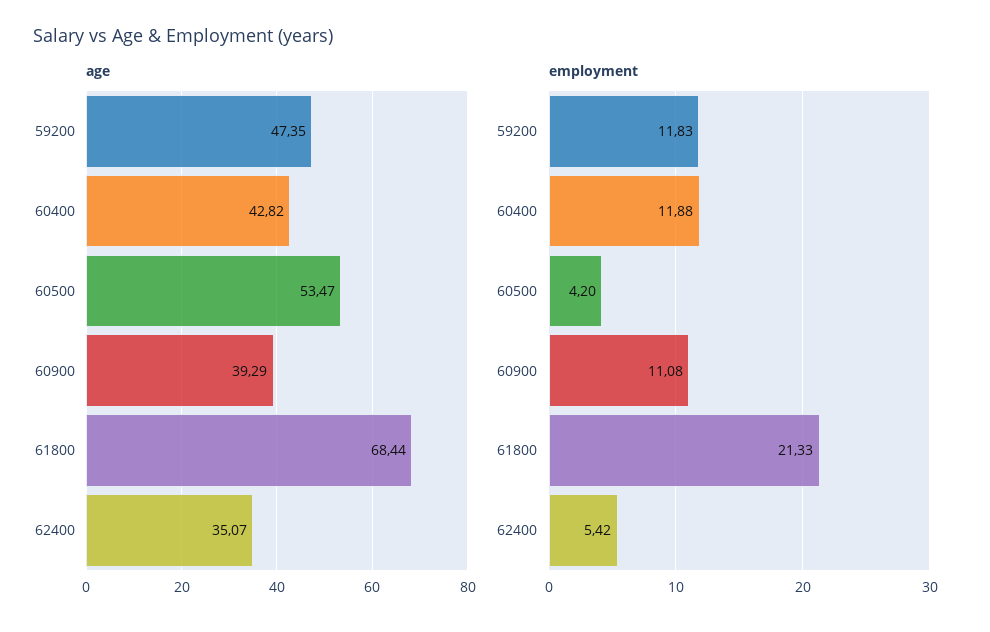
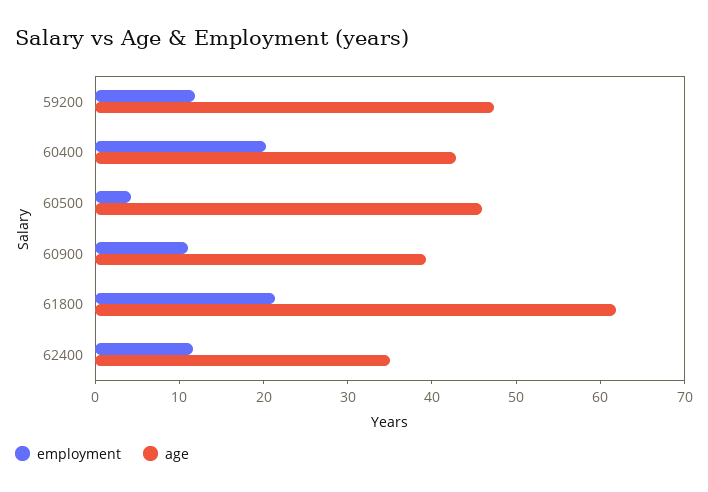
  {
    "age": {
      "59200": 47.35,
      "60400": 42.82,
-     "60500": 53.47,
+     "60500": 46,
      "60900": 39.29,
-     "61800": 68.44,
+     "61800": 62,
      "62400": 35.07
    },
    "employment": {
      "59200": 11.83,
-     "60400": 11.88,
+     "60400": 20,
      "60500": 4.2,
      "60900": 11.08,
      "61800": 21.33,
-     "62400": 5.42
+     "62400": 12
    }
  }

